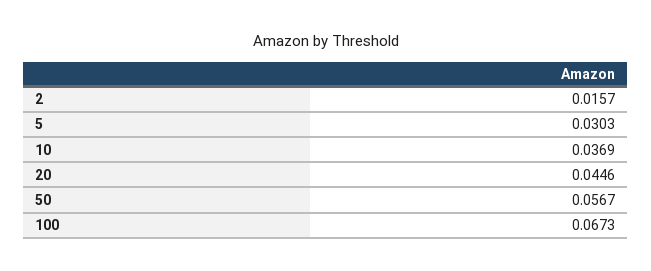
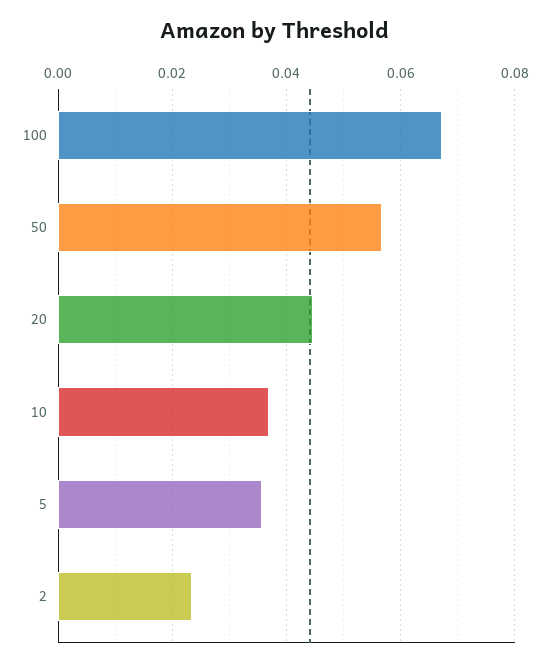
  {
-   "2": 0.0157,
+   "2": 0.024,
-   "5": 0.0303,
+   "5": 0.036,
    "10": 0.0369,
    "20": 0.0446,
    "50": 0.0567,
    "100": 0.0673
  }

